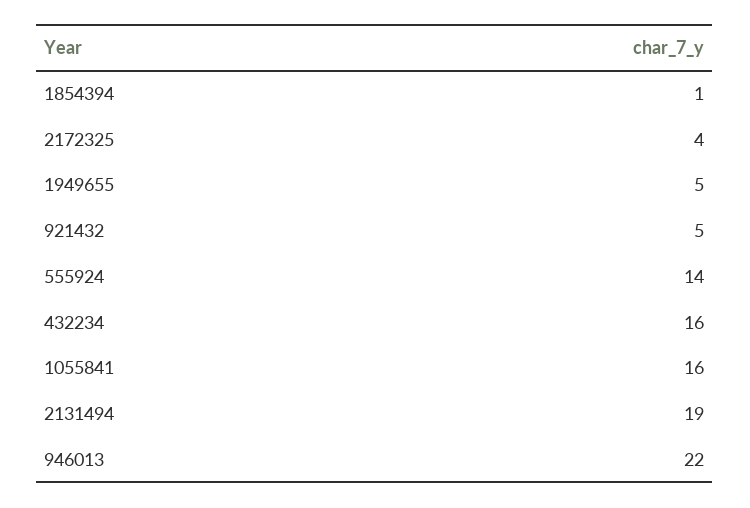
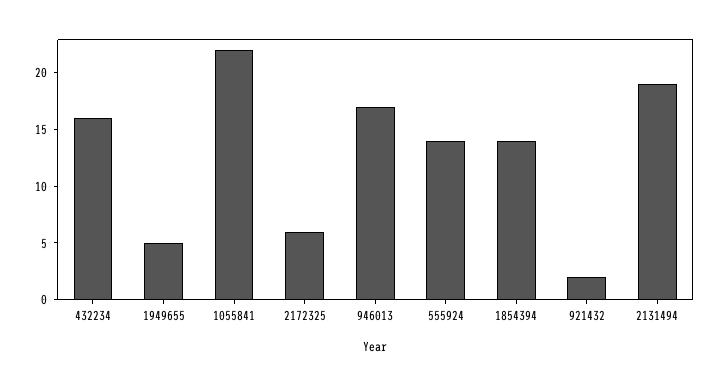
  {
-   "1854394": 1,
+   "1854394": 14,
-   "2172325": 4,
+   "2172325": 6,
    "1949655": 5,
-   "921432": 5,
+   "921432": 2,
    "555924": 14,
    "432234": 16,
-   "1055841": 16,
+   "1055841": 22,
    "2131494": 19,
-   "946013": 22
+   "946013": 17
  }

